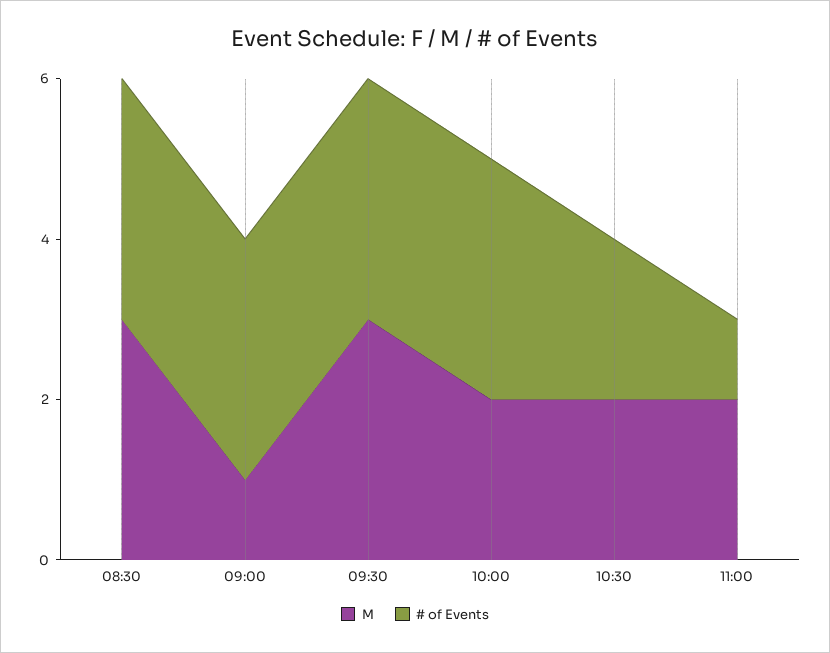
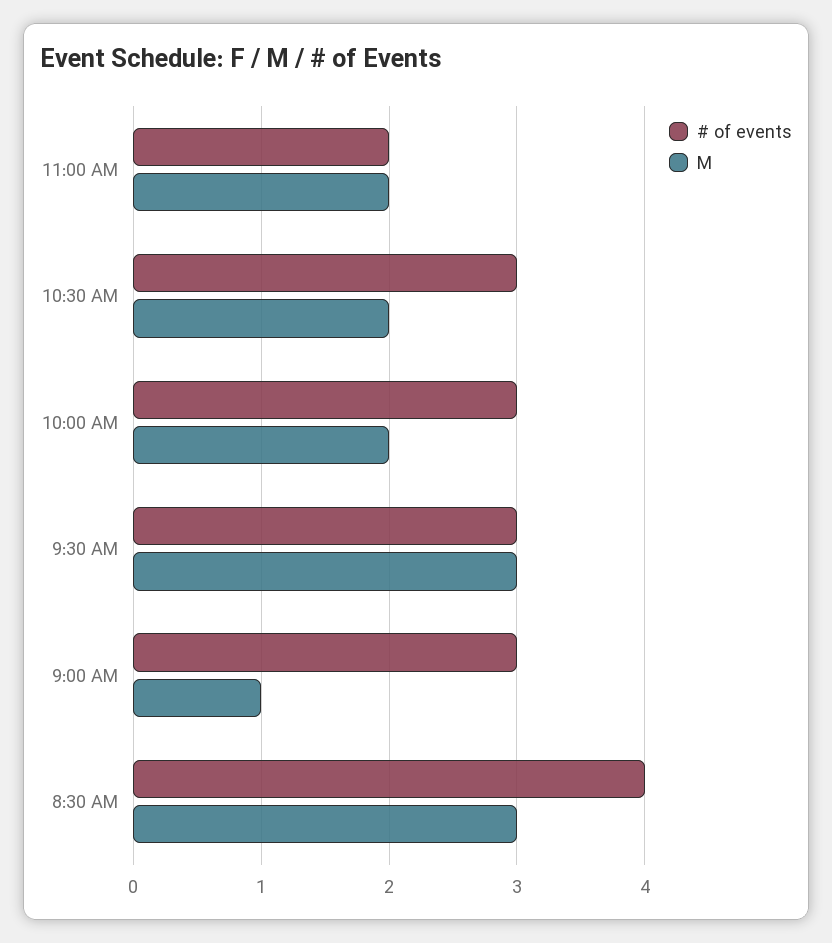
  {
    "M": {
      "08:30": 3,
      "09:00": 1,
      "09:30": 3,
      "10:00": 2,
      "10:30": 2,
      "11:00": 2
    },
    "# of Events": {
-     "08:30": 3,
+     "08:30": 4,
      "09:00": 3,
      "09:30": 3,
      "10:00": 3,
-     "10:30": 2,
+     "10:30": 3,
-     "11:00": 1
+     "11:00": 2
    }
  }

